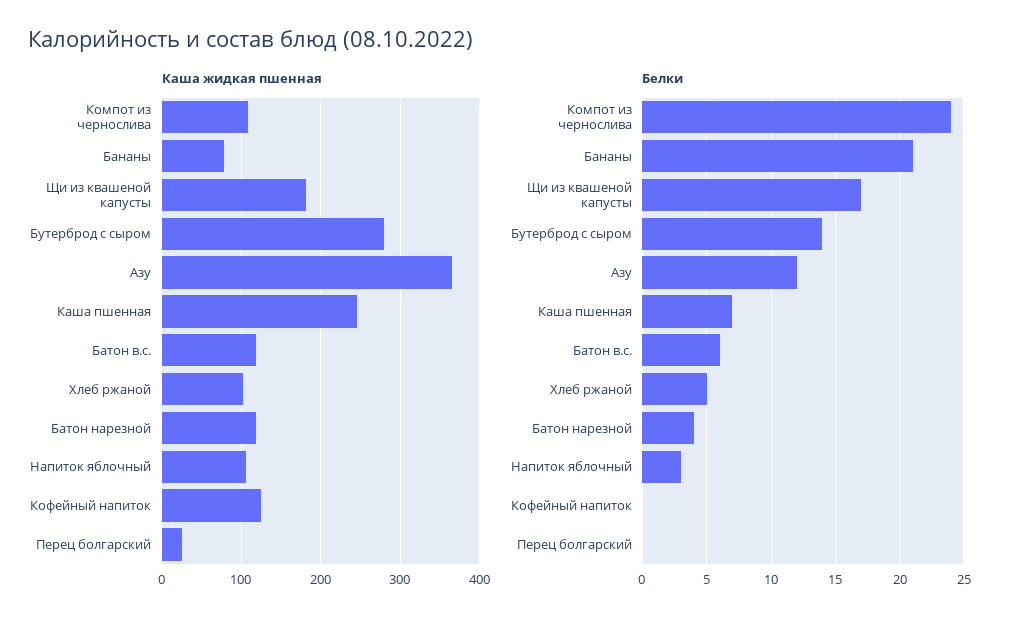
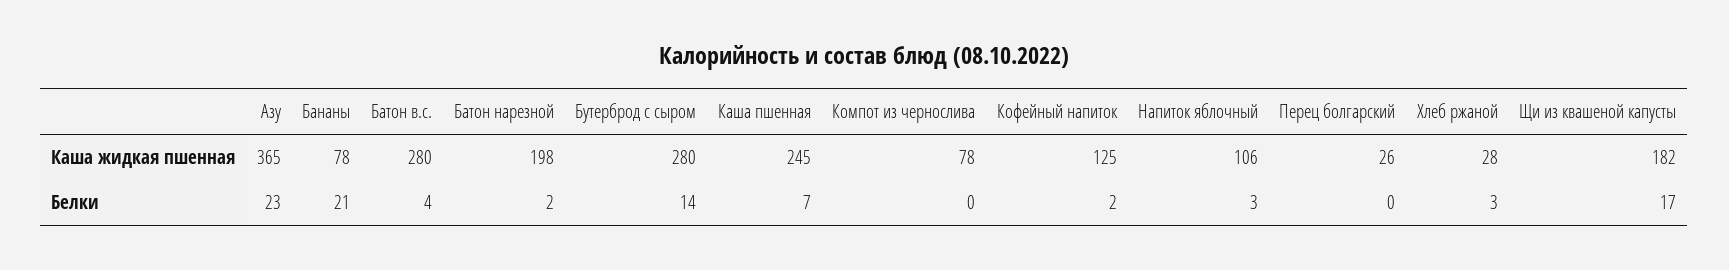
  {
    "Каша жидкая пшенная": {
-     "Компот из чернослива": 110,
+     "Компот из чернослива": 78,
      "Бананы": 78,
      "Щи из квашеной капусты": 182,
      "Бутерброд с сыром": 280,
      "Азу": 365,
      "Каша пшенная": 245,
-     "Батон в.с.": 120,
+     "Батон в.с.": 280,
-     "Хлеб ржаной": 100,
+     "Хлеб ржаной": 28,
-     "Батон нарезной": 120,
+     "Батон нарезной": 198,
      "Напиток яблочный": 106,
      "Кофейный напиток": 125,
      "Перец болгарский": 26
    },
    "Белки": {
-     "Компот из чернослива": 24,
+     "Компот из чернослива": 0,
      "Бананы": 21,
      "Щи из квашеной капусты": 17,
      "Бутерброд с сыром": 14,
-     "Азу": 12,
+     "Азу": 23,
      "Каша пшенная": 7,
-     "Батон в.с.": 6,
+     "Батон в.с.": 4,
-     "Хлеб ржаной": 5,
+     "Хлеб ржаной": 3,
-     "Батон нарезной": 4,
+     "Батон нарезной": 2,
      "Напиток яблочный": 3,
-     "Кофейный напиток": 0,
+     "Кофейный напиток": 2,
      "Перец болгарский": 0
    }
  }

